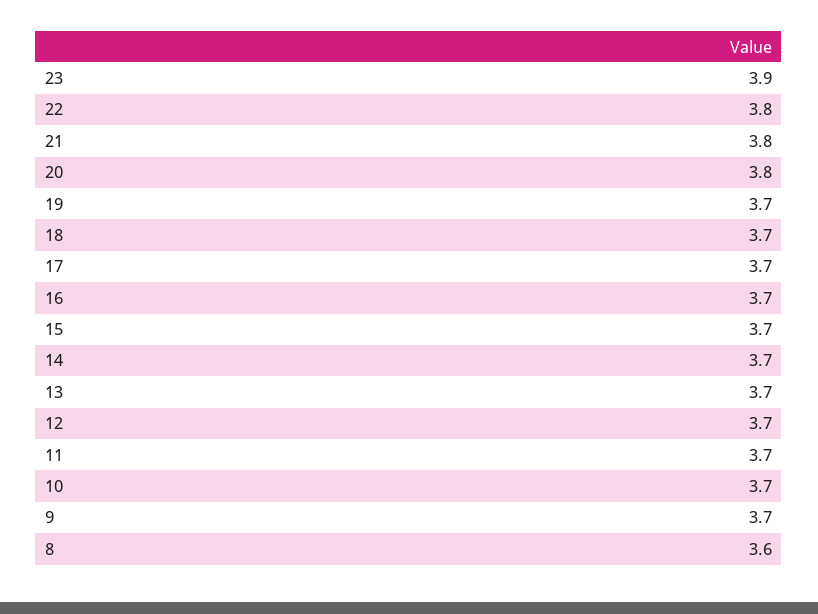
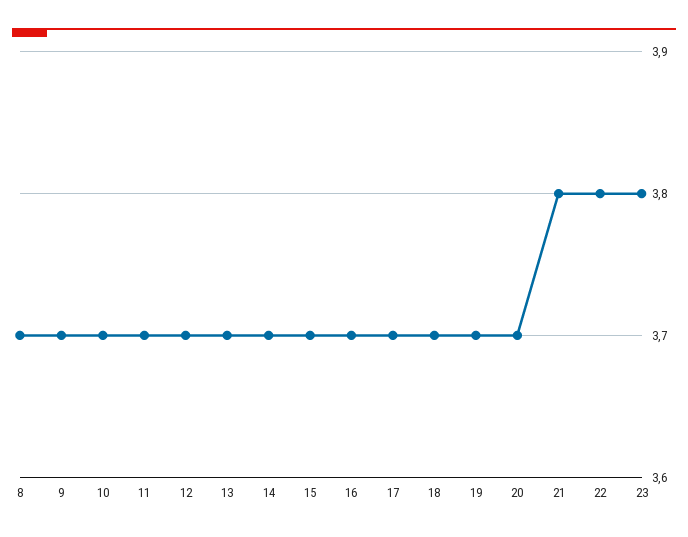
  {
-   "23": 3.9,
+   "23": 3.8,
    "22": 3.8,
    "21": 3.8,
-   "20": 3.8,
+   "20": 3.7,
    "19": 3.7,
    "18": 3.7,
    "17": 3.7,
    "16": 3.7,
    "15": 3.7,
    "14": 3.7,
    "13": 3.7,
    "12": 3.7,
    "11": 3.7,
    "10": 3.7,
    "9": 3.7,
-   "8": 3.6
+   "8": 3.7
  }

